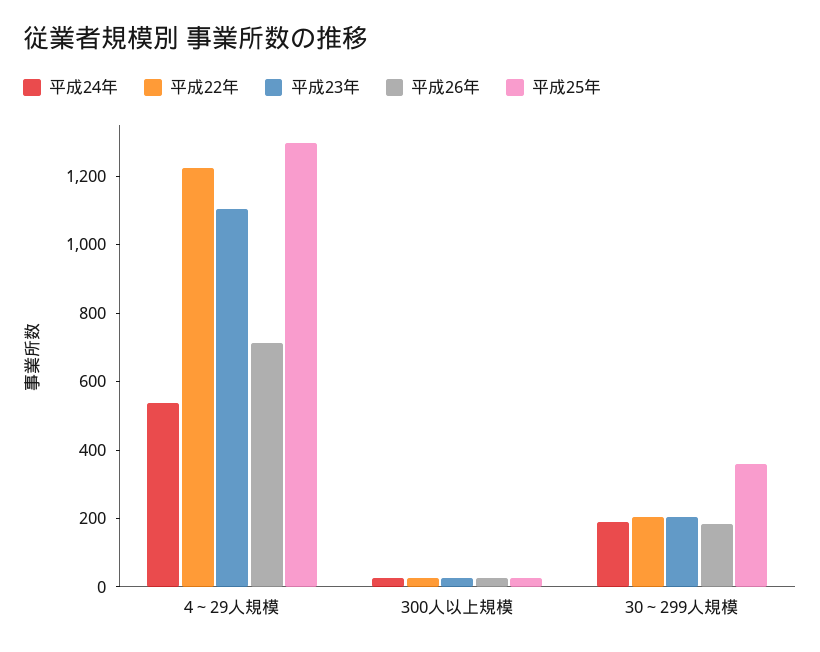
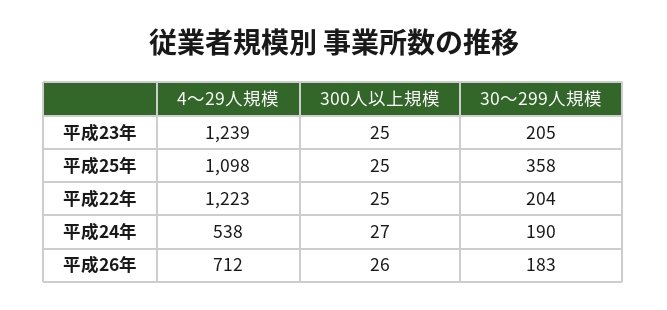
  {
    "平成24年": {
      "4～29人規模": 538,
      "300人以上規模": 27,
      "30～299人規模": 190
    },
    "平成22年": {
      "4～29人規模": 1223,
      "300人以上規模": 25,
      "30～299人規模": 204
    },
    "平成23年": {
-     "4～29人規模": 1100,
+     "4～29人規模": 1239,
      "300人以上規模": 25,
      "30～299人規模": 205
    },
    "平成26年": {
      "4～29人規模": 712,
      "300人以上規模": 26,
      "30～299人規模": 183
    },
    "平成25年": {
-     "4～29人規模": 1300,
+     "4～29人規模": 1098,
      "300人以上規模": 25,
      "30～299人規模": 358
    }
  }

